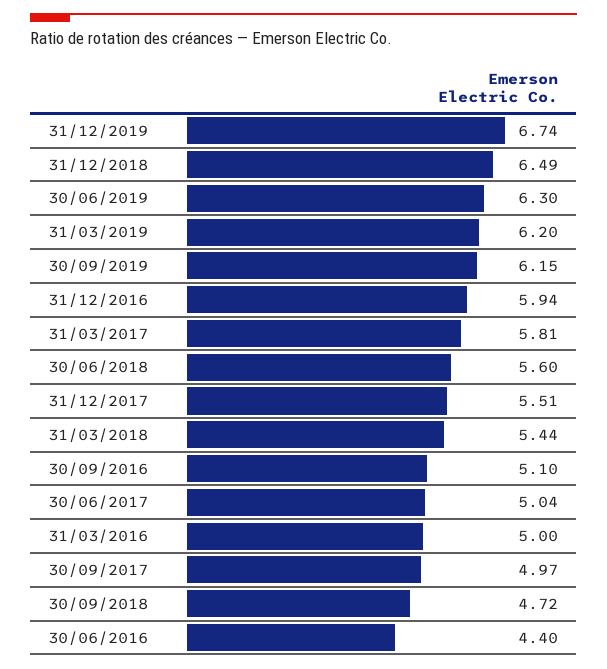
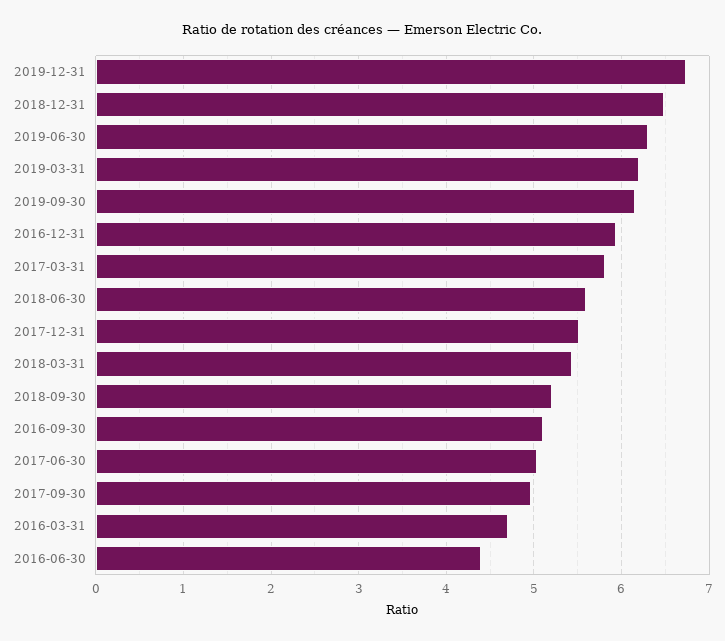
  {
    "31/12/2019": 6.74,
    "31/12/2018": 6.49,
    "30/06/2019": 6.3,
    "31/03/2019": 6.2,
    "30/09/2019": 6.15,
    "31/12/2016": 5.94,
    "31/03/2017": 5.81,
    "30/06/2018": 5.6,
    "31/12/2017": 5.51,
    "31/03/2018": 5.44,
    "30/09/2016": 5.1,
    "30/06/2017": 5.04,
-   "31/03/2016": 5,
+   "31/03/2016": 4.7,
    "30/09/2017": 4.97,
-   "30/09/2018": 4.72,
+   "30/09/2018": 5.2,
    "30/06/2016": 4.4
  }

